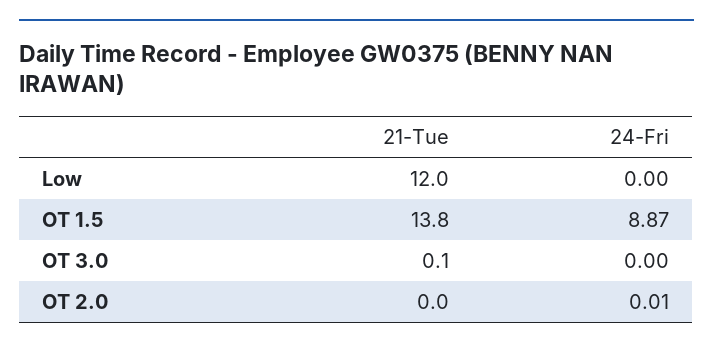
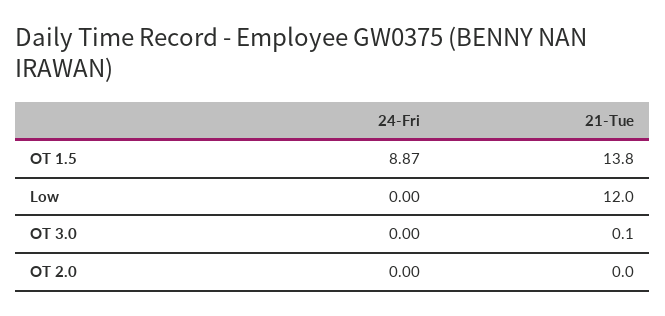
  {
    "21-Tue": {
      "Low": 12,
      "OT 1.5": 13.8,
      "OT 3.0": 0.1,
      "OT 2.0": 0
    },
    "24-Fri": {
      "Low": 0,
      "OT 1.5": 8.87,
      "OT 3.0": 0,
-     "OT 2.0": 0.01
+     "OT 2.0": 0
    }
  }

